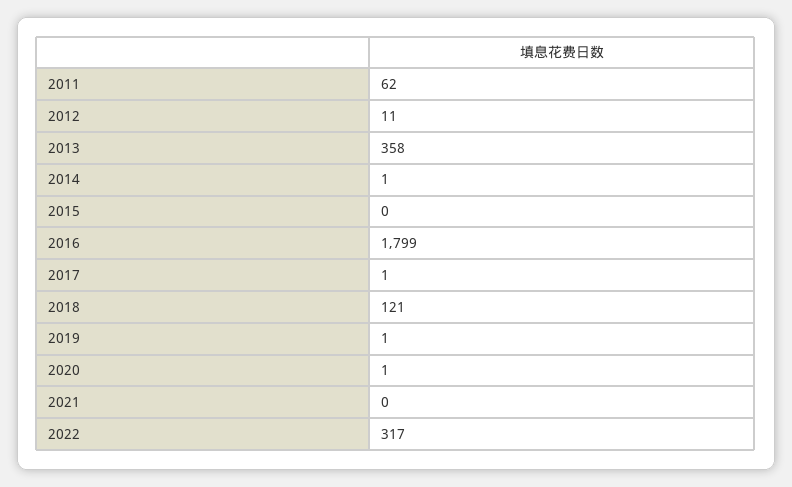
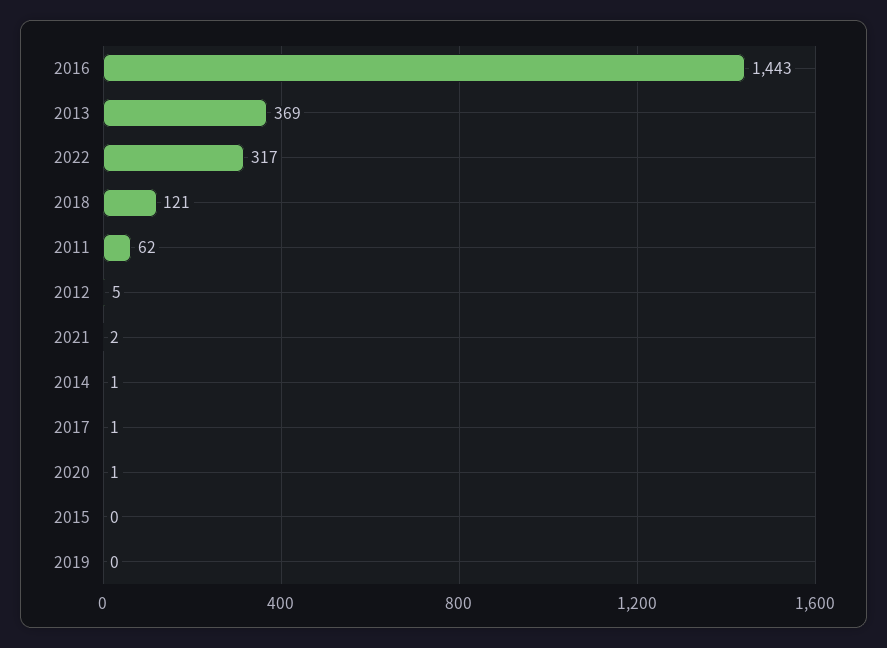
  {
    "2011": 62,
-   "2012": 11,
+   "2012": 5,
-   "2013": 358,
+   "2013": 369,
    "2014": 1,
    "2015": 0,
-   "2016": 1799,
+   "2016": 1443,
    "2017": 1,
    "2018": 121,
-   "2019": 1,
+   "2019": 0,
    "2020": 1,
-   "2021": 0,
+   "2021": 2,
    "2022": 317
  }

